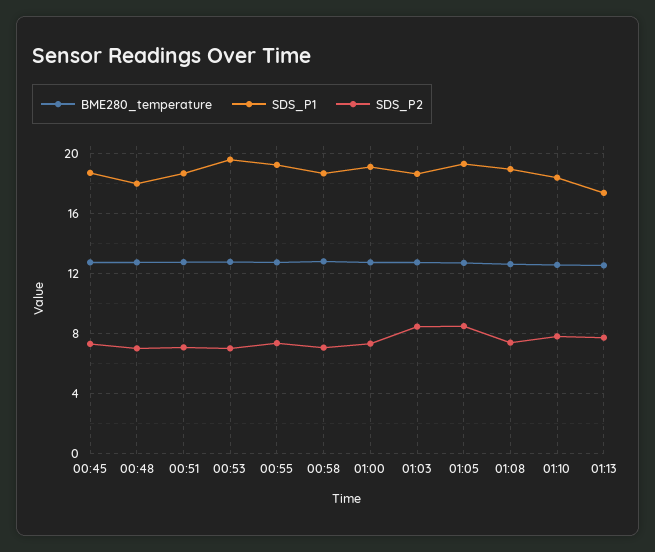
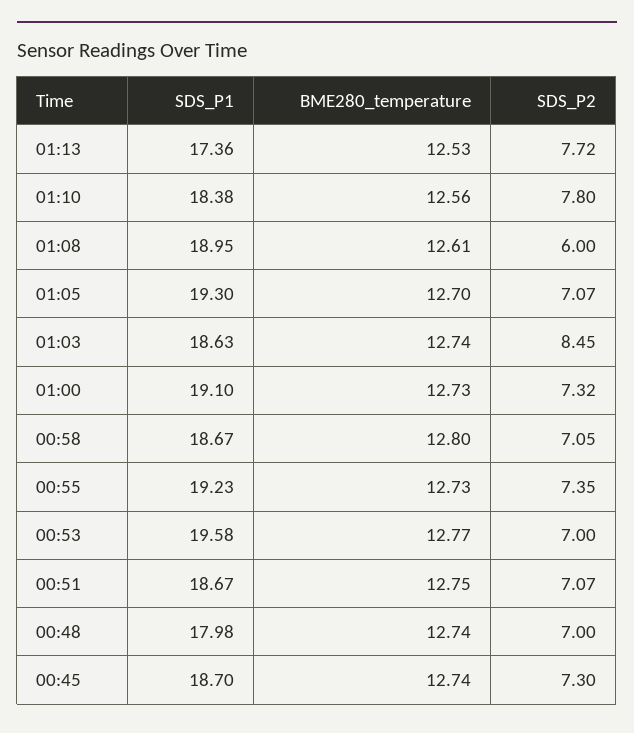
  {
    "BME280_temperature": {
      "00:45": 12.74,
      "00:48": 12.74,
      "00:51": 12.75,
      "00:53": 12.77,
      "00:55": 12.73,
      "00:58": 12.8,
      "01:00": 12.73,
      "01:03": 12.74,
      "01:05": 12.7,
      "01:08": 12.61,
      "01:10": 12.56,
      "01:13": 12.53
    },
    "SDS_P1": {
      "00:45": 18.7,
      "00:48": 17.98,
      "00:51": 18.67,
      "00:53": 19.58,
      "00:55": 19.23,
      "00:58": 18.67,
      "01:00": 19.1,
      "01:03": 18.63,
      "01:05": 19.3,
      "01:08": 18.95,
      "01:10": 18.38,
      "01:13": 17.36
    },
    "SDS_P2": {
      "00:45": 7.3,
      "00:48": 7,
      "00:51": 7.07,
      "00:53": 7,
      "00:55": 7.35,
      "00:58": 7.05,
      "01:00": 7.32,
      "01:03": 8.45,
-     "01:05": 8.5,
+     "01:05": 7.07,
-     "01:08": 7.5,
+     "01:08": 6,
      "01:10": 7.8,
      "01:13": 7.72
    }
  }

